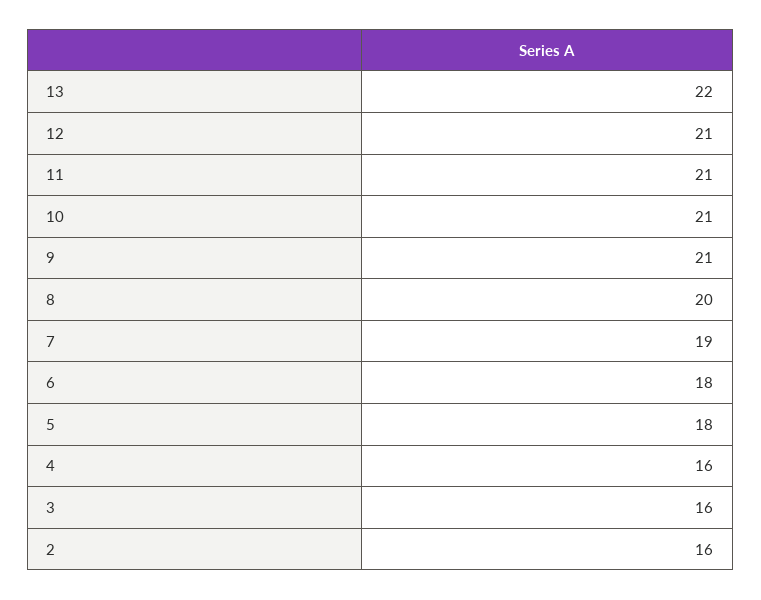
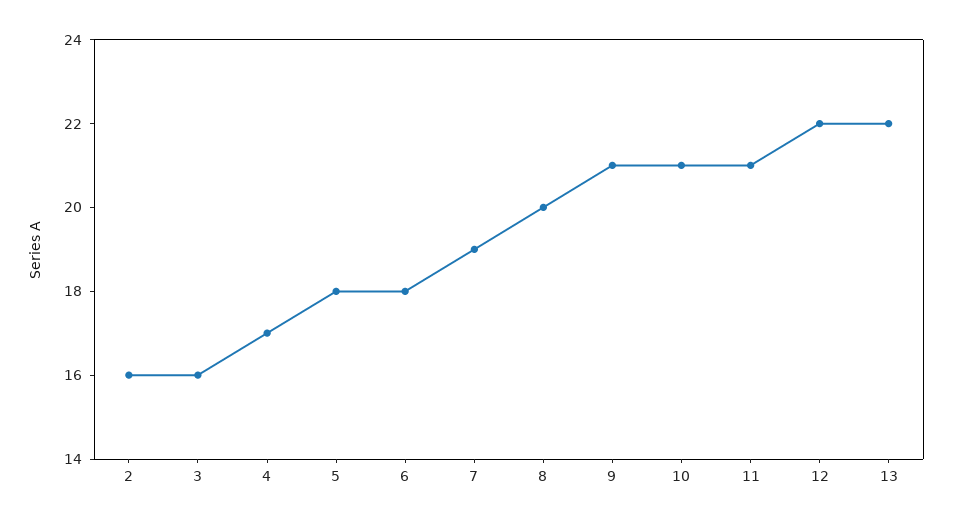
  {
    "13": 22,
-   "12": 21,
+   "12": 22,
    "11": 21,
    "10": 21,
    "9": 21,
    "8": 20,
    "7": 19,
    "6": 18,
    "5": 18,
-   "4": 16,
+   "4": 17,
    "3": 16,
    "2": 16
  }

